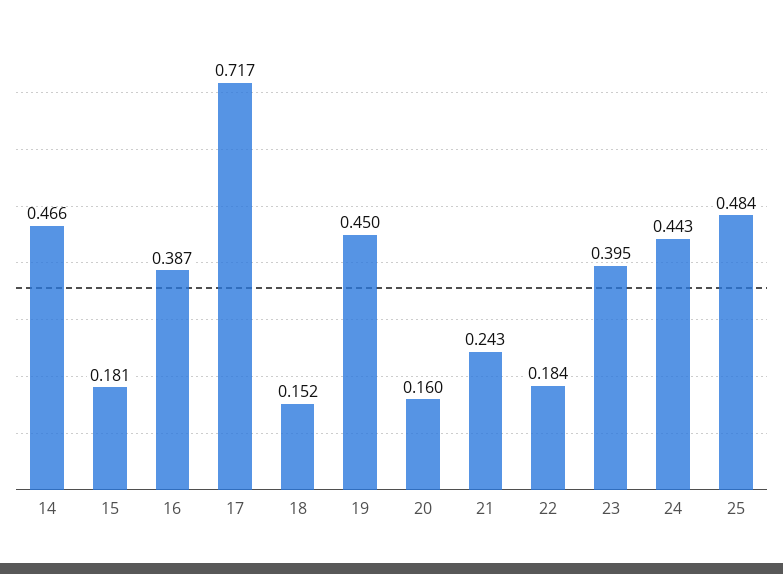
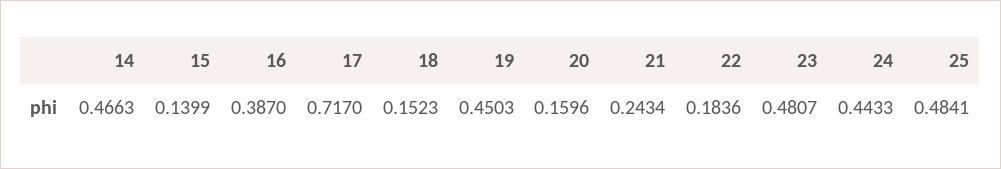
  {
    "14": 0.4663,
-   "15": 0.181,
+   "15": 0.1399,
    "16": 0.387,
    "17": 0.717,
    "18": 0.1523,
    "19": 0.4503,
    "20": 0.1596,
    "21": 0.2434,
    "22": 0.1836,
-   "23": 0.395,
+   "23": 0.4807,
    "24": 0.4433,
    "25": 0.4841
  }

